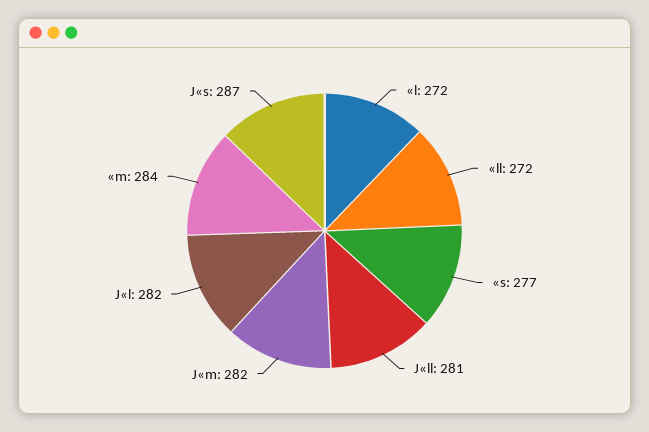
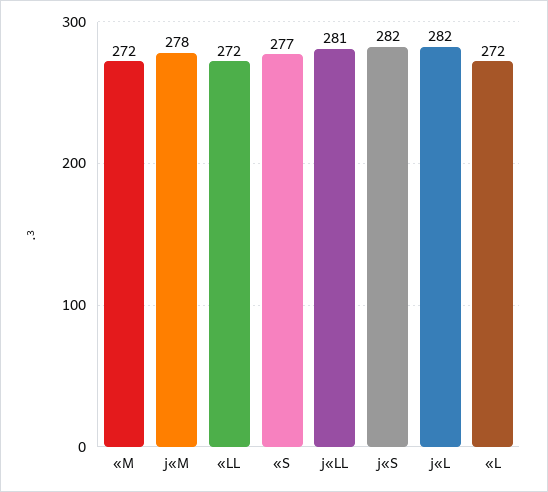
  {
    "«l": 272,
    "«ll": 272,
    "«s": 277,
    "J«ll": 281,
-   "J«m": 282,
+   "J«m": 278,
    "J«l": 282,
-   "«m": 284,
+   "«m": 272,
-   "J«s": 287
+   "J«s": 282
  }

